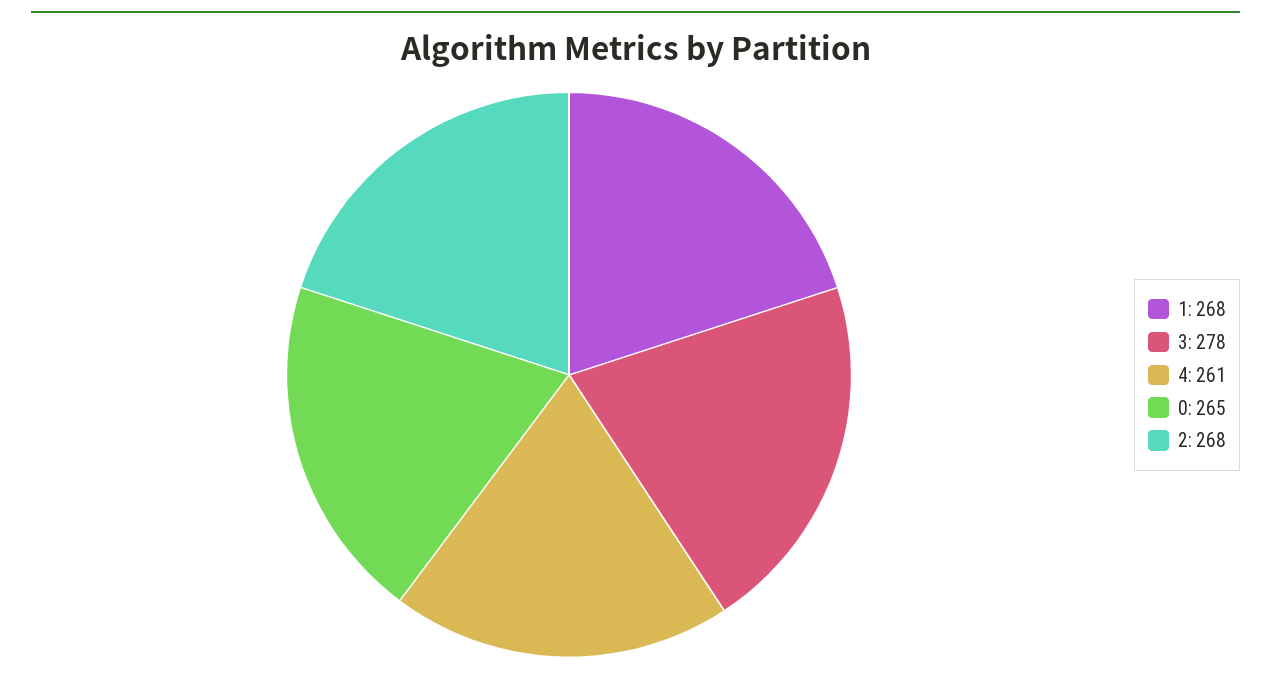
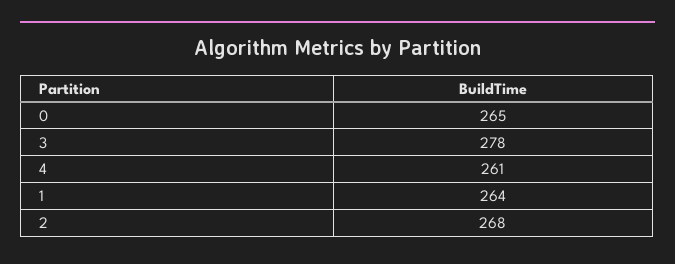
  {
-   "1": 268,
+   "1": 264,
    "3": 278,
    "4": 261,
    "0": 265,
    "2": 268
  }

